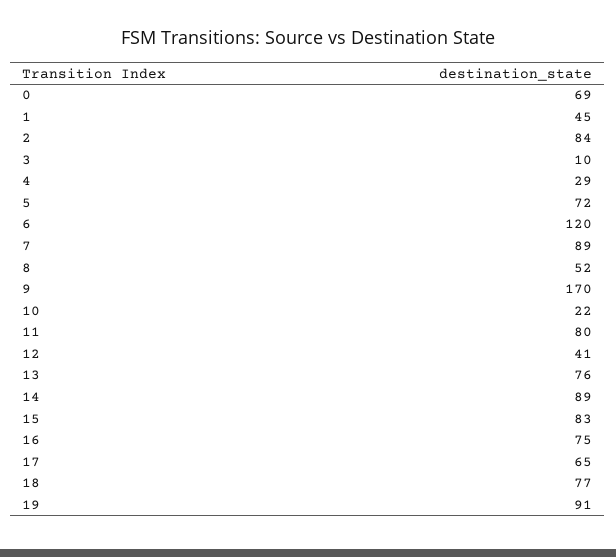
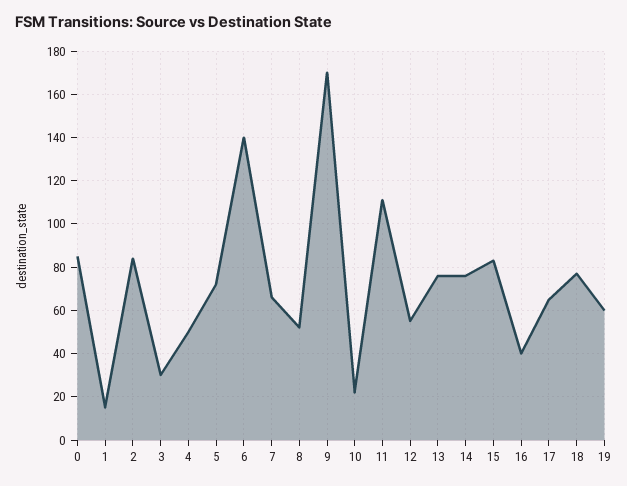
  {
-   "0": 69,
+   "0": 85,
-   "1": 45,
+   "1": 15,
    "2": 84,
-   "3": 10,
+   "3": 30,
-   "4": 29,
+   "4": 50,
    "5": 72,
-   "6": 120,
+   "6": 140,
-   "7": 89,
+   "7": 65,
    "8": 52,
    "9": 170,
    "10": 22,
-   "11": 80,
+   "11": 110,
-   "12": 41,
+   "12": 55,
    "13": 76,
-   "14": 89,
+   "14": 75,
    "15": 83,
-   "16": 75,
+   "16": 40,
    "17": 65,
    "18": 77,
-   "19": 91
+   "19": 60
  }

